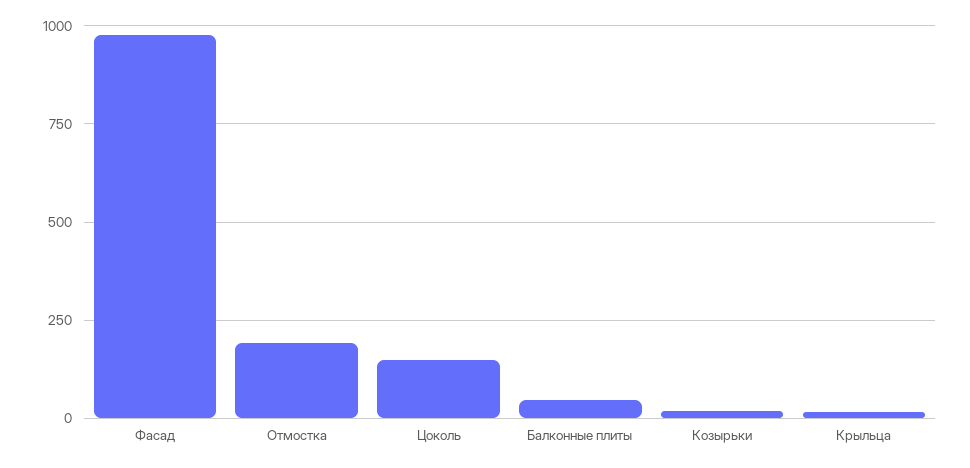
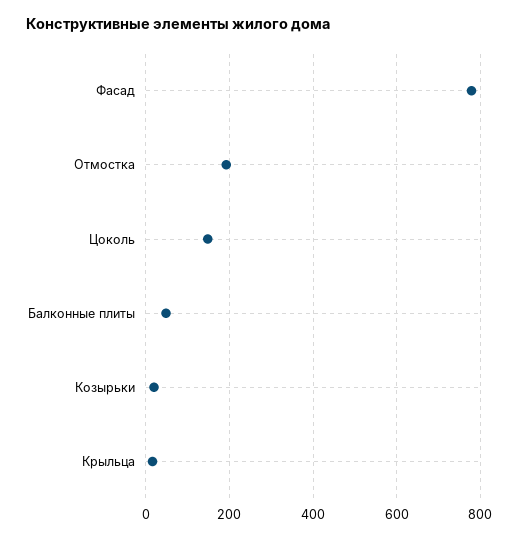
  {
-   "Фасад": 975,
+   "Фасад": 780,
    "Отмостка": 200,
    "Цоколь": 140,
    "Балконные плиты": 40,
    "Козырьки": 20,
    "Крыльца": 20
  }

